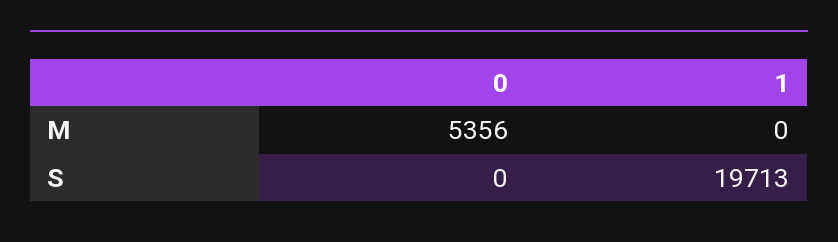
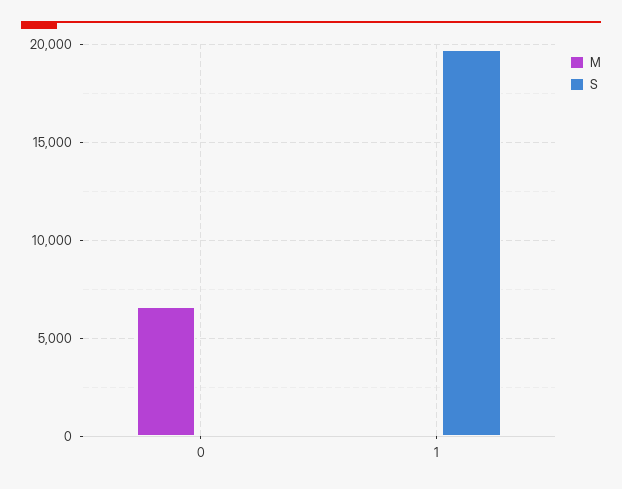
  {
    "M": {
-     "0": 5356,
+     "0": 6500,
      "1": 0
    },
    "S": {
      "0": 0,
      "1": 19713
    }
  }

